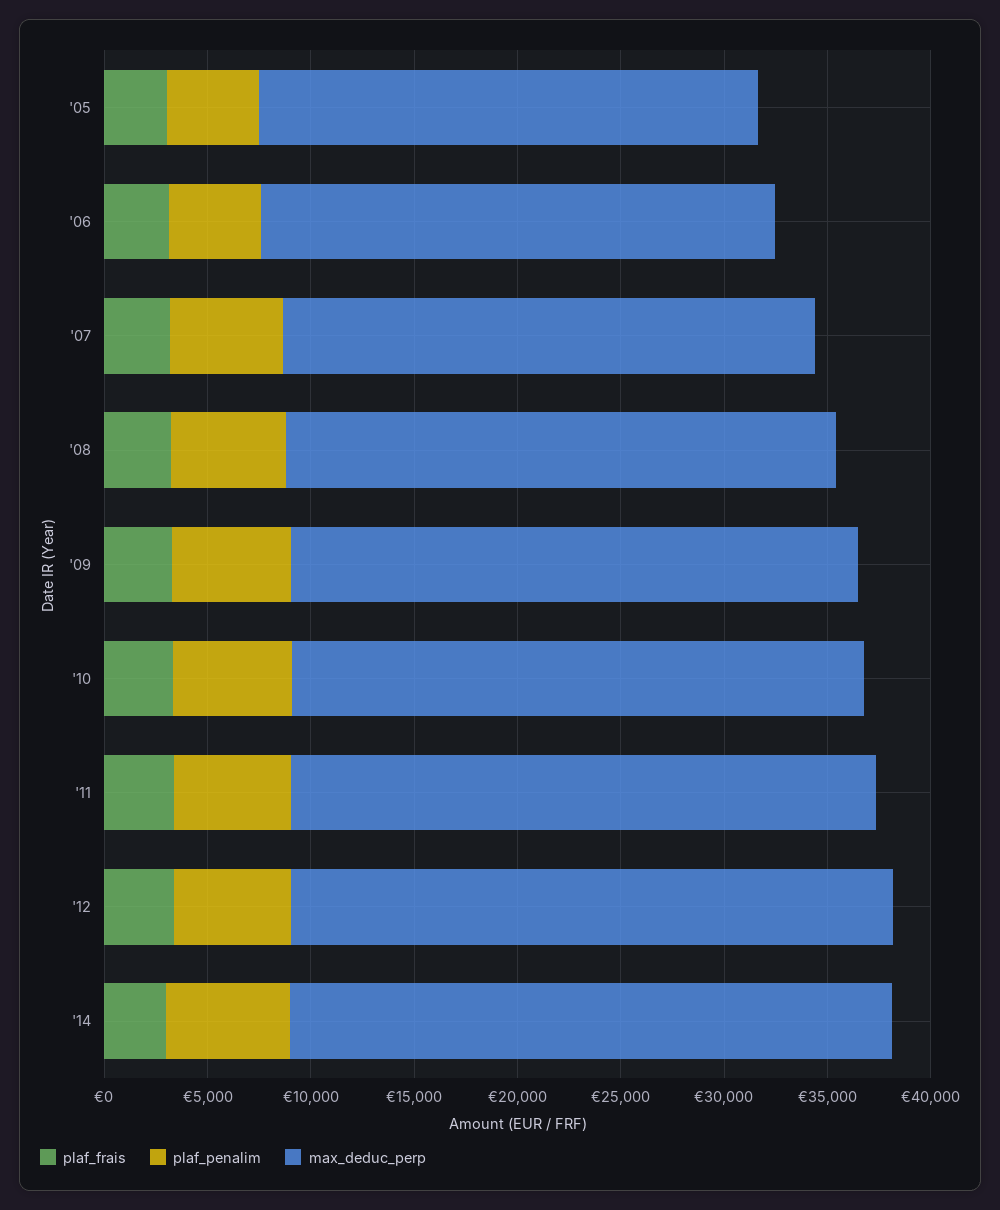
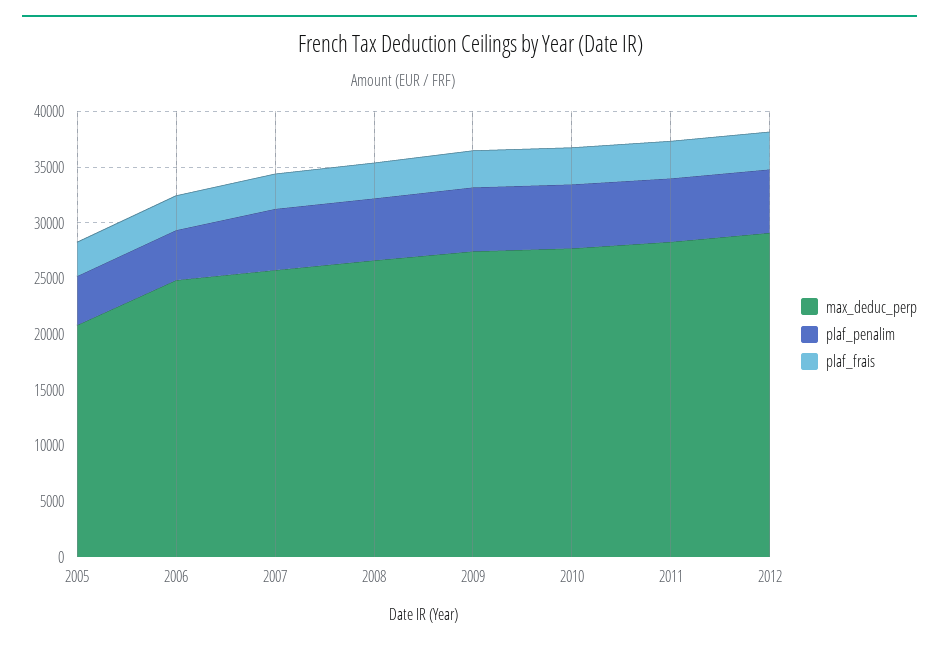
  {
    "plaf_frais": {
      "'05": 3000,
      "'06": 3000,
      "'07": 3000,
      "'08": 3000,
      "'09": 3000,
      "'10": 3000,
      "'11": 3000,
-     "'12": 3000,
+     "'12": 3000
-     "'14": 3000
    },
    "plaf_penalim": {
      "'05": 4000,
      "'06": 4000,
      "'07": 5000,
      "'08": 6000,
      "'09": 6000,
      "'10": 6000,
      "'11": 6000,
-     "'12": 6000,
+     "'12": 6000
-     "'14": 6000
    },
    "max_deduc_perp": {
-     "'05": 24000,
+     "'05": 21000,
      "'06": 25000,
      "'07": 26000,
      "'08": 27000,
      "'09": 27000,
      "'10": 28000,
      "'11": 28000,
-     "'12": 29000,
+     "'12": 29000
-     "'14": 29000
    }
  }

